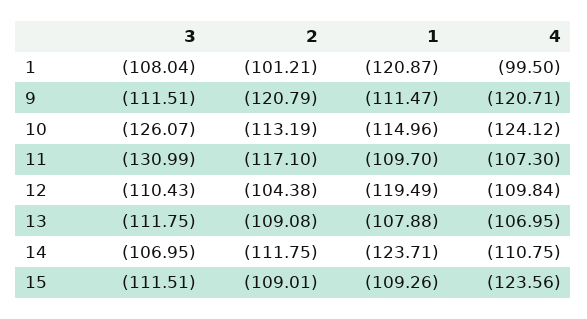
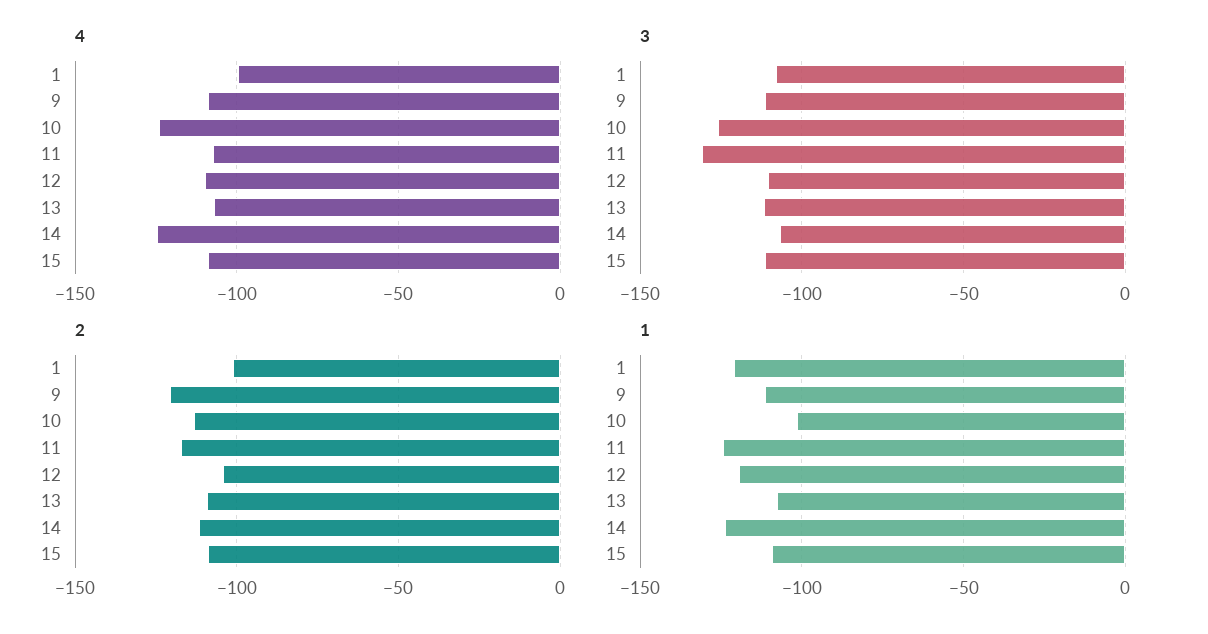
  {
    "3": {
      "1": -108.04,
      "9": -111.51,
      "10": -126.07,
      "11": -130.99,
      "12": -110.43,
      "13": -111.75,
      "14": -106.95,
      "15": -111.51
    },
    "2": {
      "1": -101.21,
      "9": -120.79,
      "10": -113.19,
      "11": -117.1,
      "12": -104.38,
      "13": -109.08,
      "14": -111.75,
      "15": -109.01
    },
    "1": {
      "1": -120.87,
      "9": -111.47,
-     "10": -114.96,
+     "10": -100,
-     "11": -109.7,
+     "11": -125,
      "12": -119.49,
      "13": -107.88,
      "14": -123.71,
      "15": -109.26
    },
    "4": {
      "1": -99.5,
-     "9": -120.71,
+     "9": -110,
      "10": -124.12,
      "11": -107.3,
      "12": -109.84,
      "13": -106.95,
-     "14": -110.75,
+     "14": -125,
-     "15": -123.56
+     "15": -110
    }
  }

